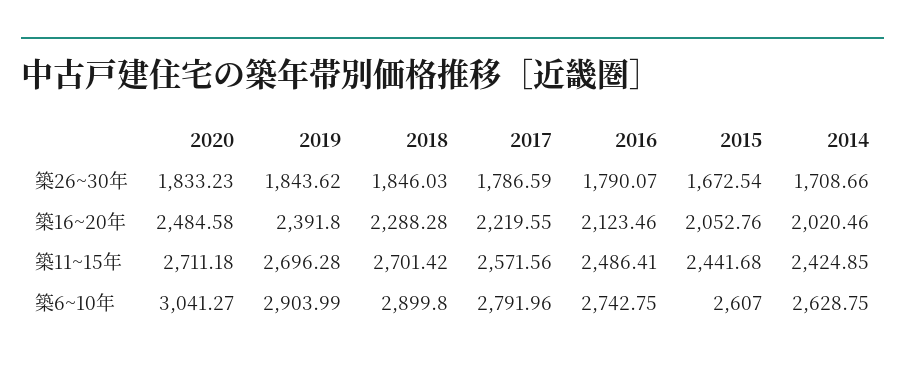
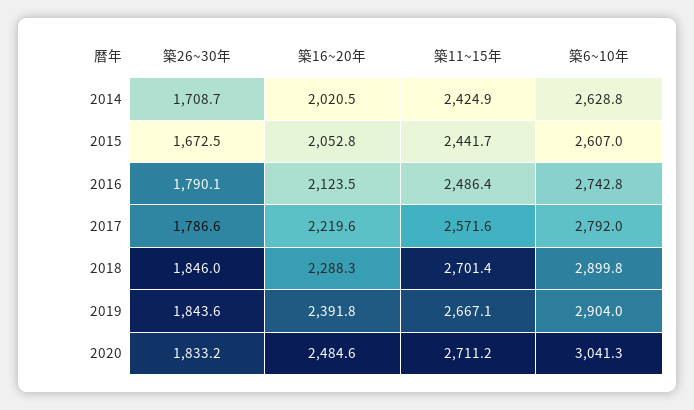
  {
    "2020": {
      "築26~30年": 1833.23,
      "築16~20年": 2484.58,
      "築11~15年": 2711.18,
      "築6~10年": 3041.27
    },
    "2019": {
      "築26~30年": 1843.62,
      "築16~20年": 2391.8,
-     "築11~15年": 2696.28,
+     "築11~15年": 2667.1,
      "築6~10年": 2903.99
    },
    "2018": {
      "築26~30年": 1846.03,
      "築16~20年": 2288.28,
      "築11~15年": 2701.42,
      "築6~10年": 2899.8
    },
    "2017": {
      "築26~30年": 1786.59,
      "築16~20年": 2219.55,
      "築11~15年": 2571.56,
      "築6~10年": 2791.96
    },
    "2016": {
      "築26~30年": 1790.07,
      "築16~20年": 2123.46,
      "築11~15年": 2486.41,
      "築6~10年": 2742.75
    },
    "2015": {
      "築26~30年": 1672.54,
      "築16~20年": 2052.76,
      "築11~15年": 2441.68,
      "築6~10年": 2607
    },
    "2014": {
      "築26~30年": 1708.66,
      "築16~20年": 2020.46,
      "築11~15年": 2424.85,
      "築6~10年": 2628.75
    }
  }

